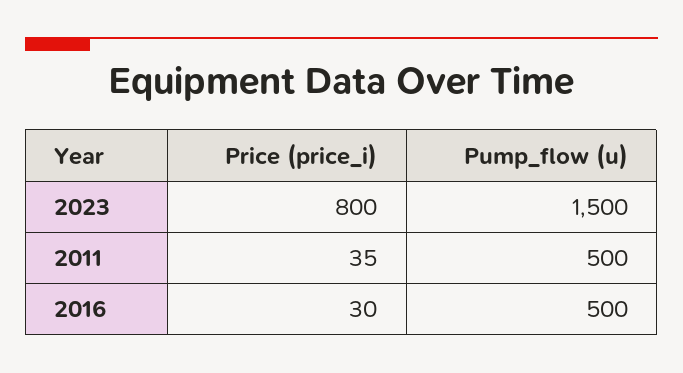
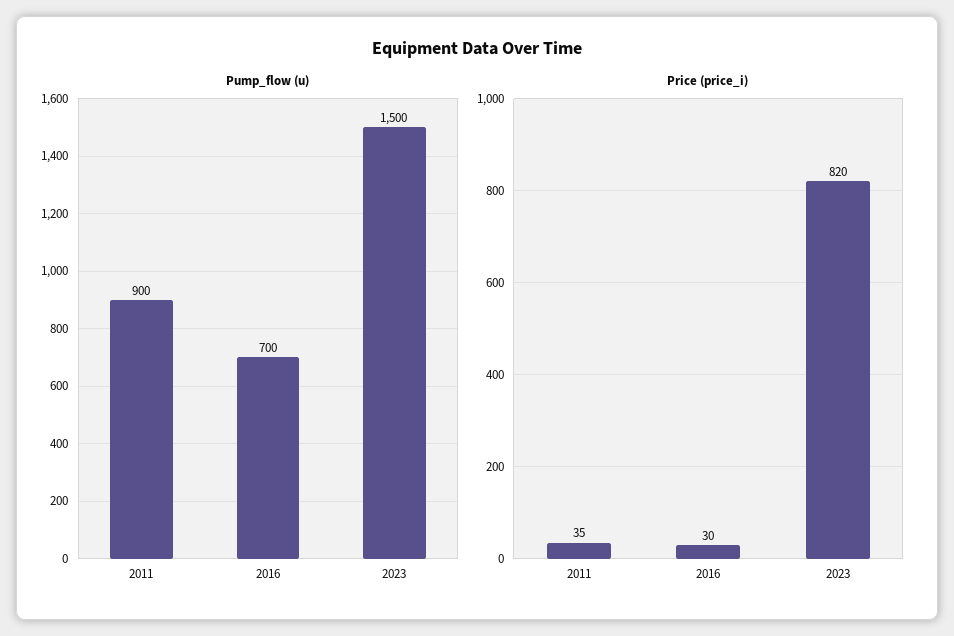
  {
    "Price (price_i)": {
-     "2023": 800,
+     "2023": 820,
      "2011": 35,
      "2016": 30
    },
    "Pump_flow (u)": {
      "2023": 1500,
-     "2011": 500,
+     "2011": 900,
-     "2016": 500
+     "2016": 700
    }
  }

